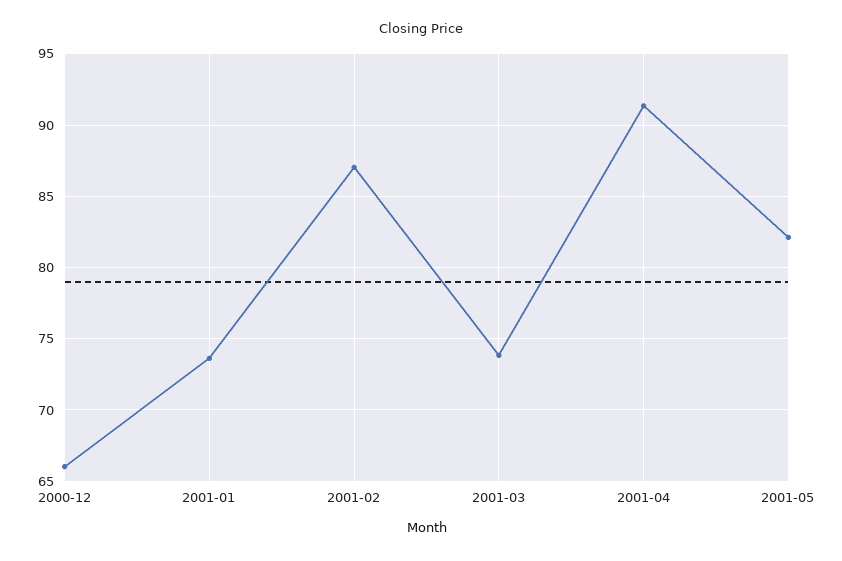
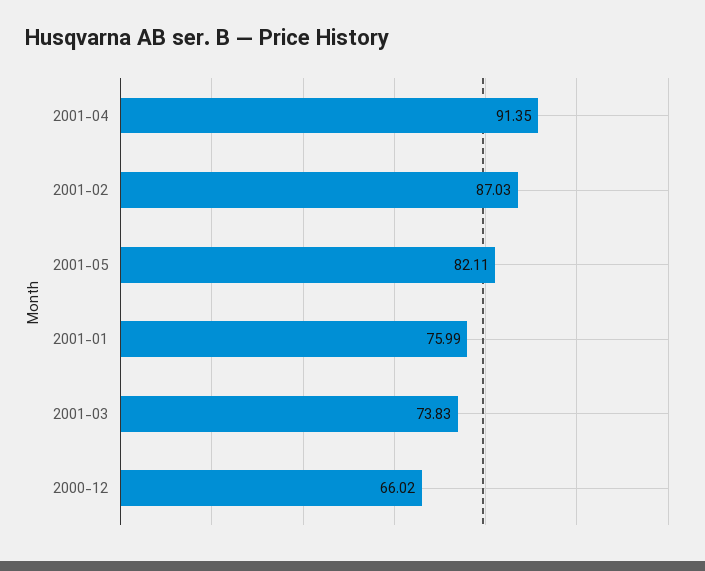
  {
    "2000-12": 66.02,
-   "2001-01": 73.5,
+   "2001-01": 75.99,
    "2001-02": 87.03,
    "2001-03": 73.83,
    "2001-04": 91.35,
    "2001-05": 82.11
  }

